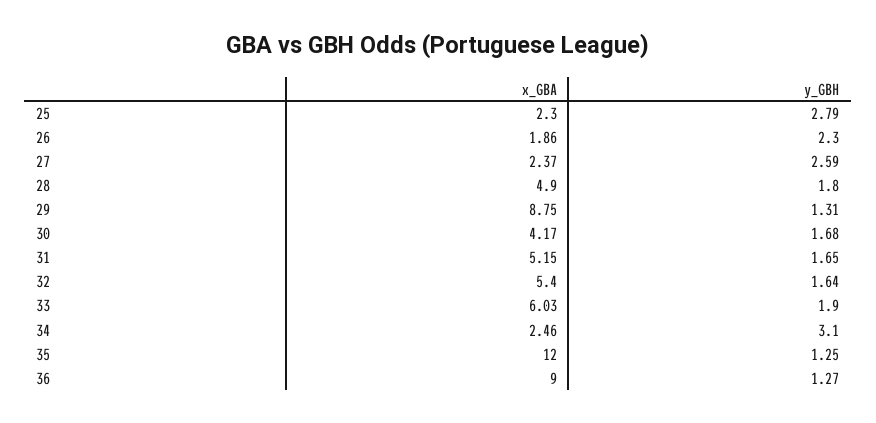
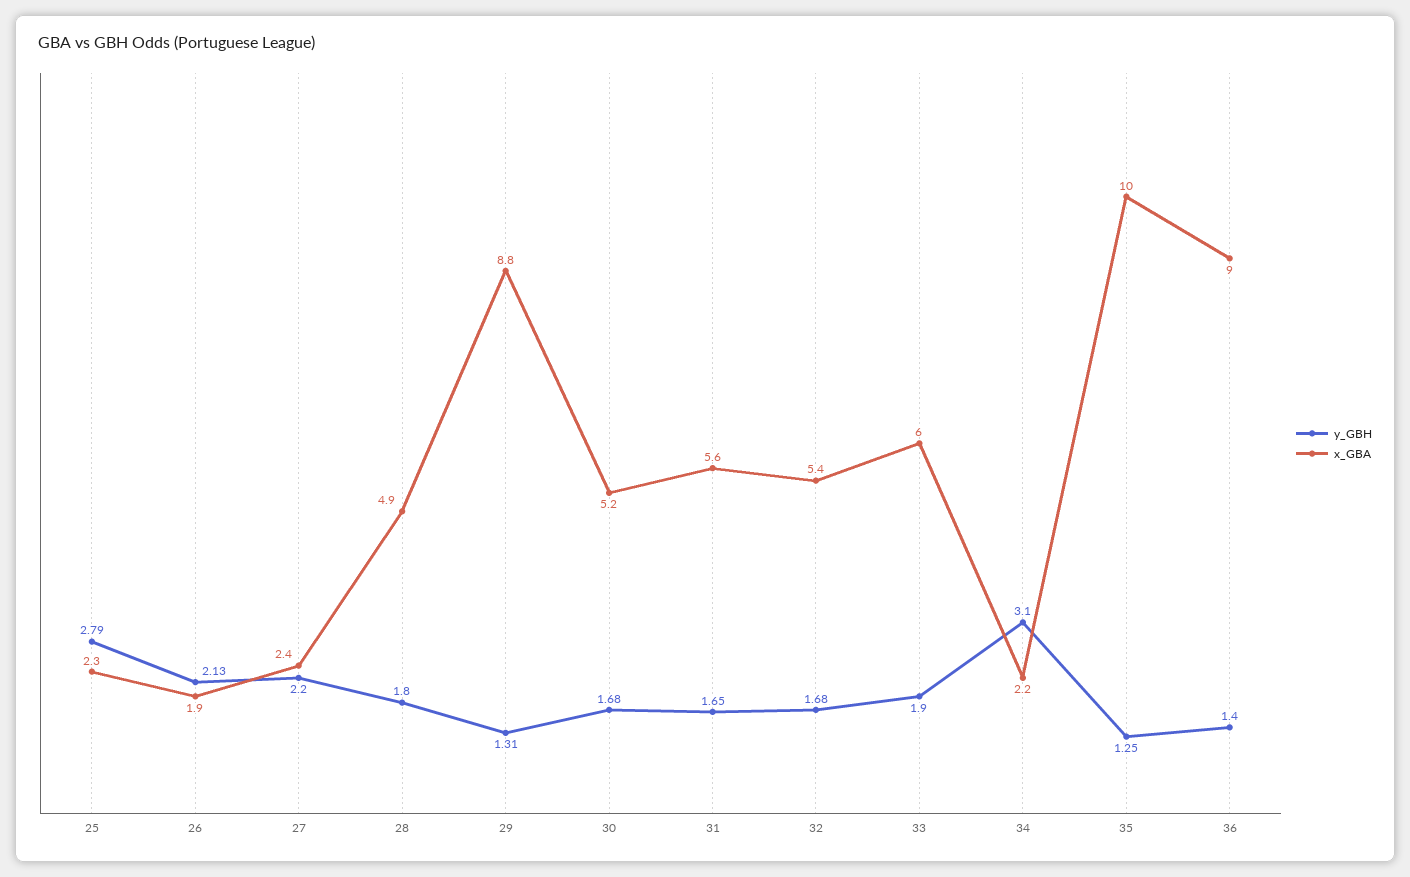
  {
    "x_GBA": {
      "25": 2.3,
      "26": 1.86,
      "27": 2.37,
      "28": 4.9,
      "29": 8.75,
-     "30": 4.17,
+     "30": 5.2,
-     "31": 5.15,
+     "31": 5.6,
      "32": 5.4,
      "33": 6.03,
-     "34": 2.46,
+     "34": 2.2,
-     "35": 12,
+     "35": 10,
      "36": 9
    },
    "y_GBH": {
      "25": 2.79,
-     "26": 2.3,
+     "26": 2.13,
-     "27": 2.59,
+     "27": 2.2,
      "28": 1.8,
      "29": 1.31,
      "30": 1.68,
      "31": 1.65,
-     "32": 1.64,
+     "32": 1.68,
      "33": 1.9,
      "34": 3.1,
      "35": 1.25,
-     "36": 1.27
+     "36": 1.4
    }
  }

